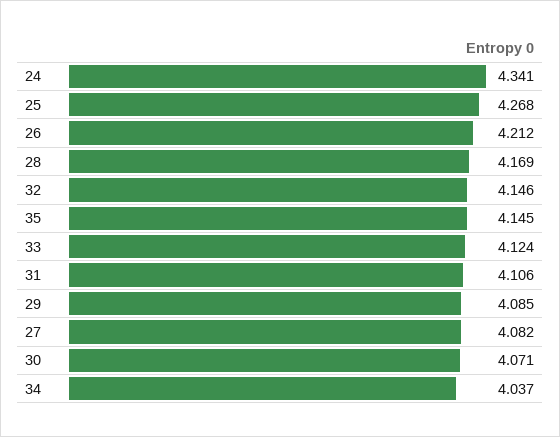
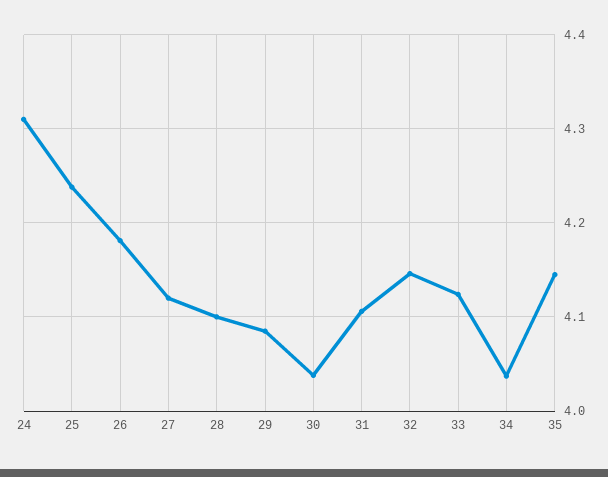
  {
-   "24": 4.341,
+   "24": 4.31,
-   "25": 4.268,
+   "25": 4.24,
-   "26": 4.212,
+   "26": 4.18,
-   "28": 4.169,
+   "28": 4.1,
    "32": 4.146,
    "35": 4.145,
    "33": 4.124,
    "31": 4.106,
    "29": 4.085,
-   "27": 4.082,
+   "27": 4.12,
-   "30": 4.071,
+   "30": 4.04,
    "34": 4.037
  }

